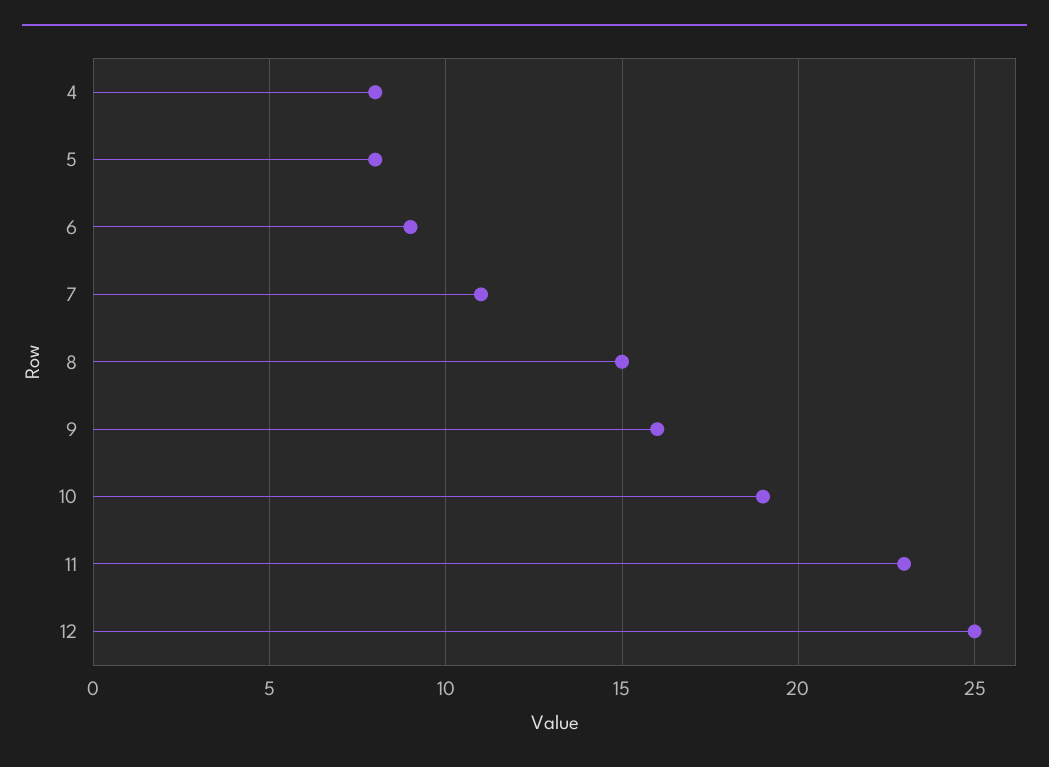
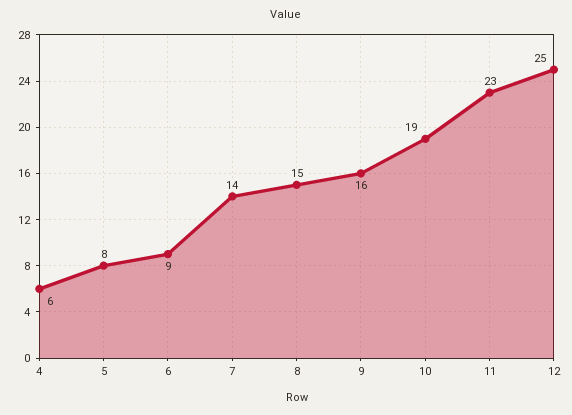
  {
-   "4": 8,
+   "4": 6,
    "5": 8,
    "6": 9,
-   "7": 11,
+   "7": 14,
    "8": 15,
    "9": 16,
    "10": 19,
    "11": 23,
    "12": 25
  }

